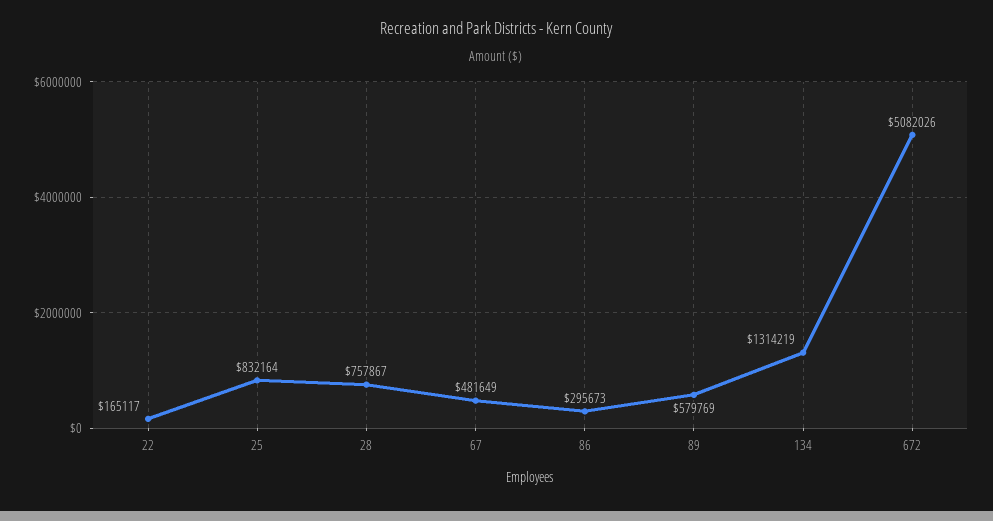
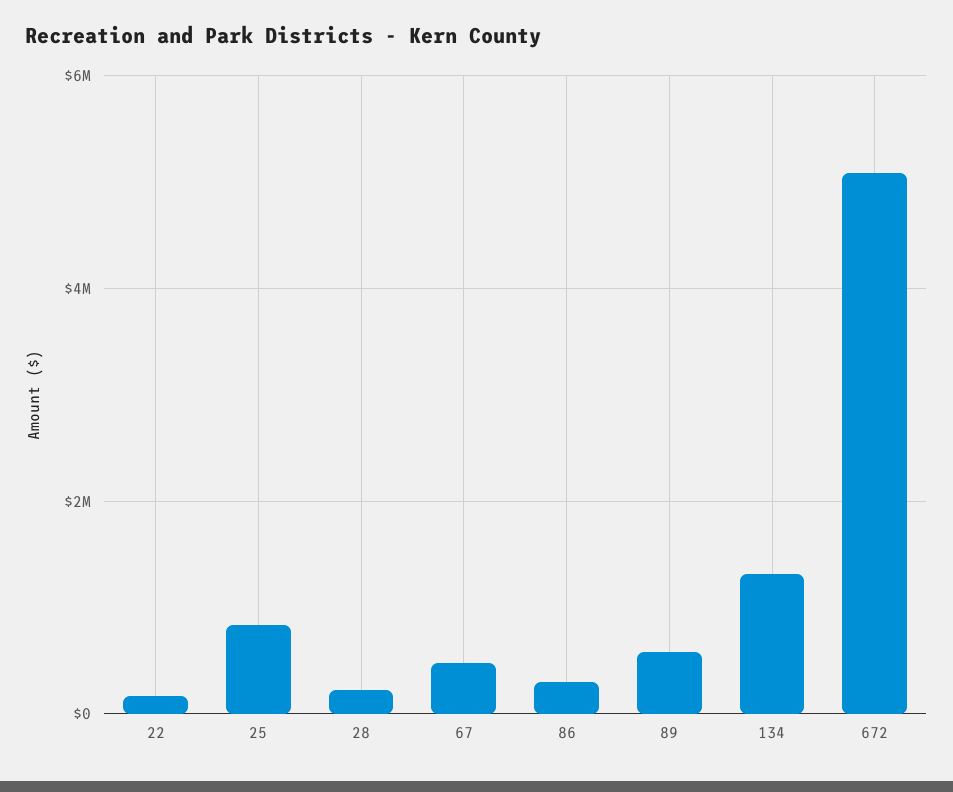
  {
    "22": 165117,
    "25": 832164,
-   "28": 757867,
+   "28": 200000,
    "67": 481649,
    "86": 295673,
    "89": 579769,
    "134": 1314219,
    "672": 5082026
  }

